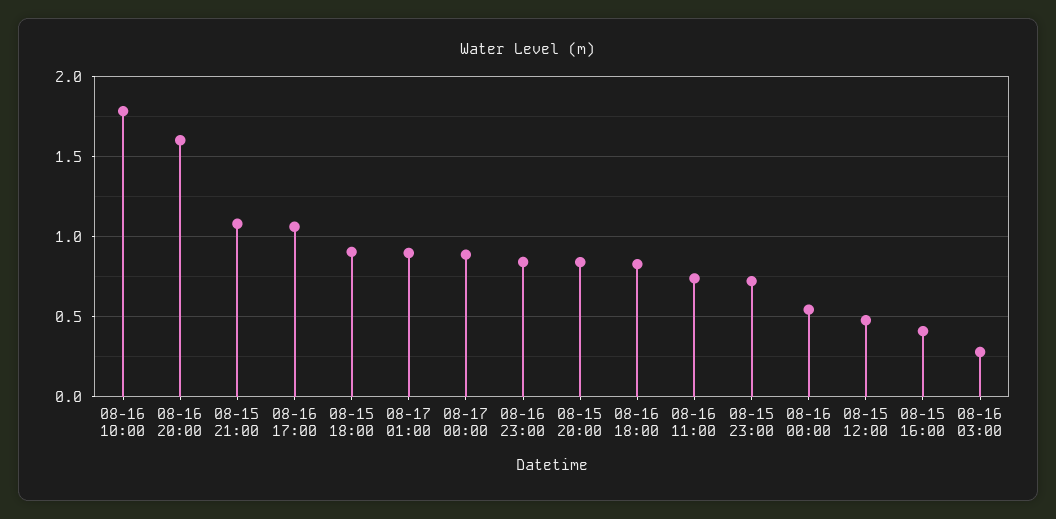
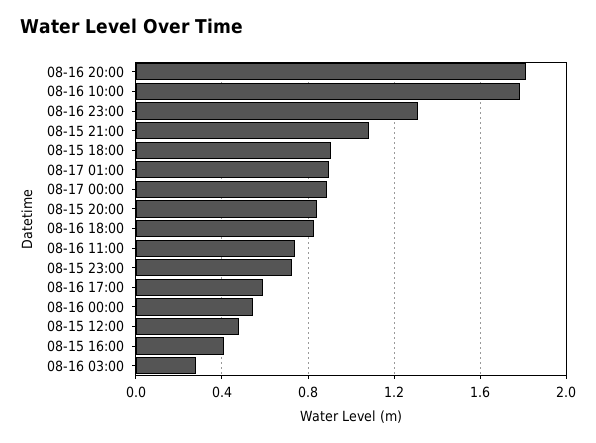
  {
    "08-16 10:00": 1.8,
-   "08-16 20:00": 1.6,
+   "08-16 20:00": 1.8,
    "08-15 21:00": 1.1,
-   "08-16 17:00": 1.05,
+   "08-16 17:00": 0.6,
    "08-15 18:00": 0.9,
    "08-17 01:00": 0.9,
    "08-17 00:00": 0.9,
-   "08-16 23:00": 0.85,
+   "08-16 23:00": 1.3,
    "08-15 20:00": 0.85,
    "08-16 18:00": 0.85,
    "08-16 11:00": 0.75,
    "08-15 23:00": 0.7,
    "08-16 00:00": 0.55,
    "08-15 12:00": 0.5,
    "08-15 16:00": 0.4,
    "08-16 03:00": 0.3
  }

